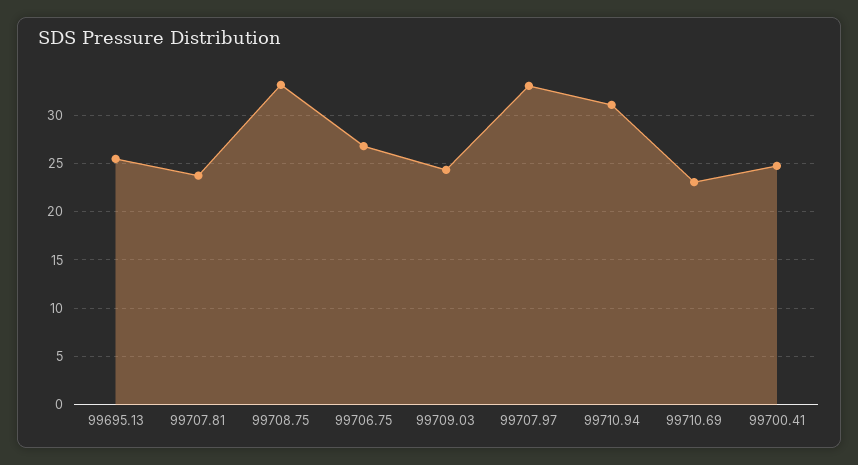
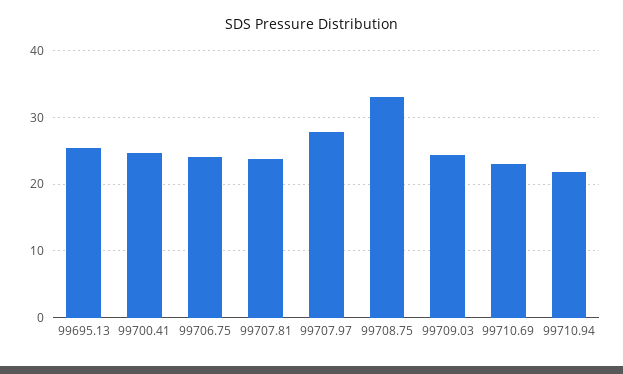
  {
    "99695.13": 25,
    "99707.81": 24,
    "99708.75": 33,
-   "99706.75": 27,
+   "99706.75": 24,
    "99709.03": 24,
-   "99707.97": 33,
+   "99707.97": 28,
-   "99710.94": 31,
+   "99710.94": 22,
    "99710.69": 23,
    "99700.41": 25
  }

